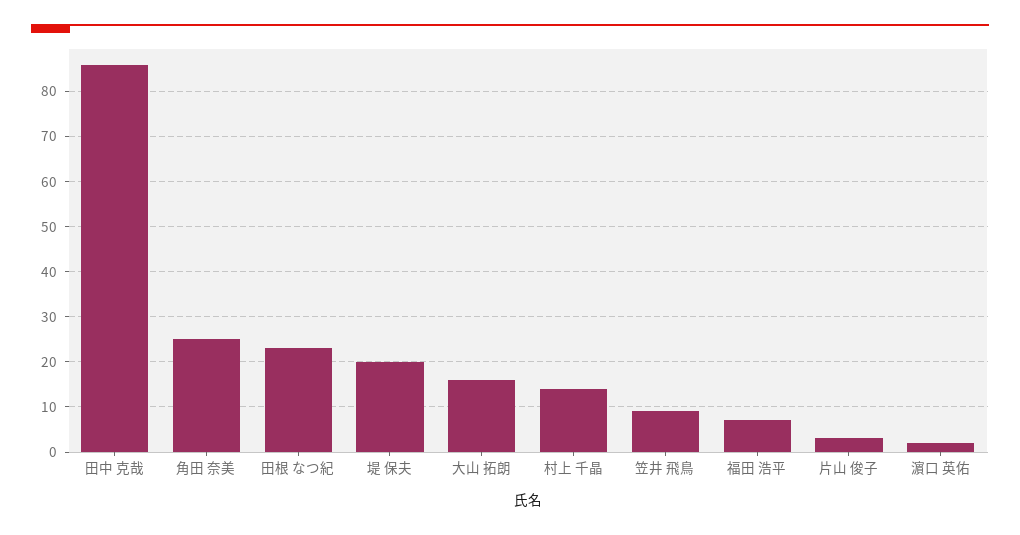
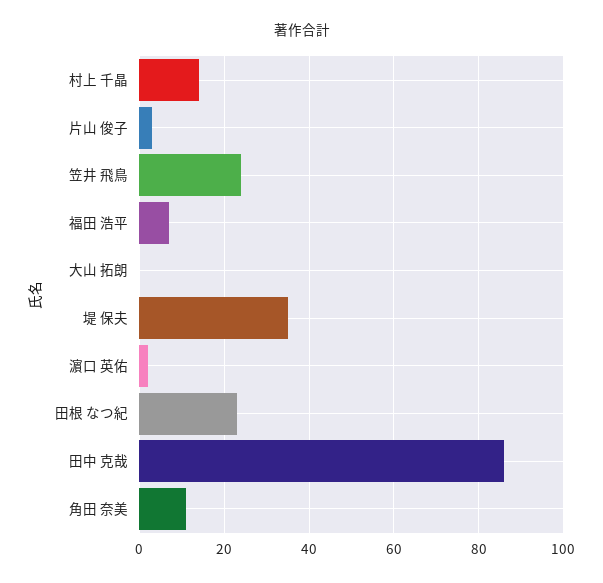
  {
    "田中 克哉": 85,
-   "角田 奈美": 25,
+   "角田 奈美": 10,
    "田根 なつ紀": 25,
-   "堤 保夫": 20,
+   "堤 保夫": 35,
-   "大山 拓朗": 15,
+   "大山 拓朗": 0,
    "村上 千晶": 15,
-   "笠井 飛鳥": 10,
+   "笠井 飛鳥": 25,
    "福田 浩平": 5,
    "片山 俊子": 5,
    "濵口 英佑": 0
  }

